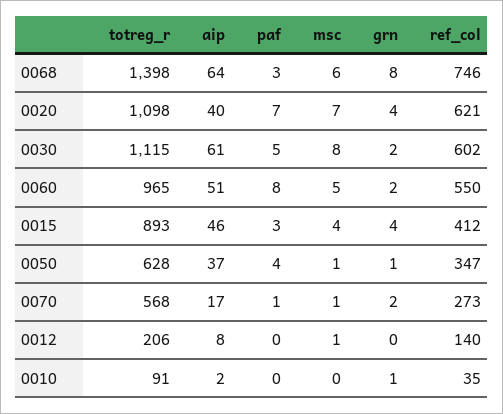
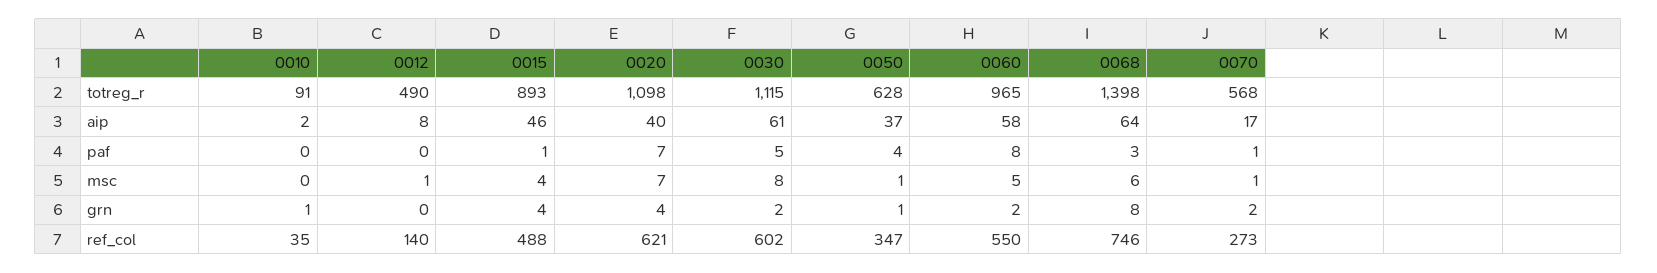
  {
    "totreg_r": {
      "0068": 1398,
      "0020": 1098,
      "0030": 1115,
      "0060": 965,
      "0015": 893,
      "0050": 628,
      "0070": 568,
-     "0012": 206,
+     "0012": 490,
      "0010": 91
    },
    "aip": {
      "0068": 64,
      "0020": 40,
      "0030": 61,
-     "0060": 51,
+     "0060": 58,
      "0015": 46,
      "0050": 37,
      "0070": 17,
      "0012": 8,
      "0010": 2
    },
    "paf": {
      "0068": 3,
      "0020": 7,
      "0030": 5,
      "0060": 8,
-     "0015": 3,
+     "0015": 1,
      "0050": 4,
      "0070": 1,
      "0012": 0,
      "0010": 0
    },
    "msc": {
      "0068": 6,
      "0020": 7,
      "0030": 8,
      "0060": 5,
      "0015": 4,
      "0050": 1,
      "0070": 1,
      "0012": 1,
      "0010": 0
    },
    "grn": {
      "0068": 8,
      "0020": 4,
      "0030": 2,
      "0060": 2,
      "0015": 4,
      "0050": 1,
      "0070": 2,
      "0012": 0,
      "0010": 1
    },
    "ref_col": {
      "0068": 746,
      "0020": 621,
      "0030": 602,
      "0060": 550,
-     "0015": 412,
+     "0015": 488,
      "0050": 347,
      "0070": 273,
      "0012": 140,
      "0010": 35
    }
  }

